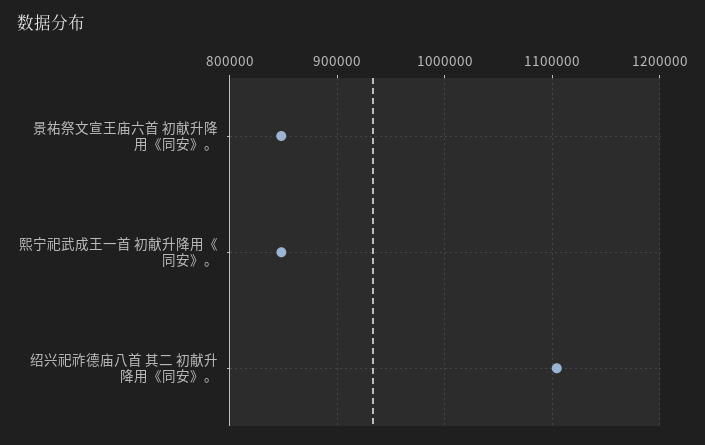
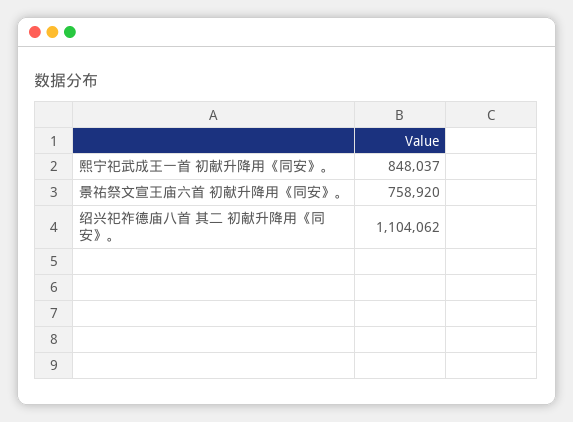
  {
-   "景祐祭文宣王庙六首 初献升降用《同安》。": 850000,
+   "景祐祭文宣王庙六首 初献升降用《同安》。": 758920,
    "熙宁祀武成王一首 初献升降用《同安》。": 848037,
    "绍兴祀祚德庙八首 其二 初献升降用《同安》。": 1104062
  }

